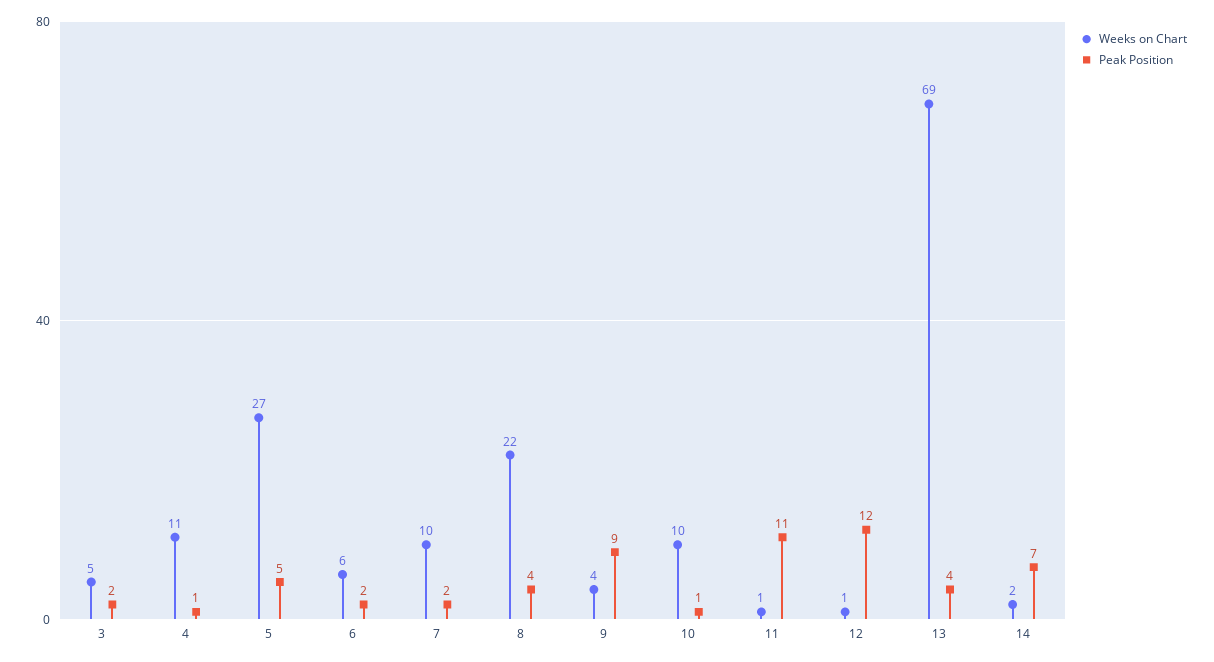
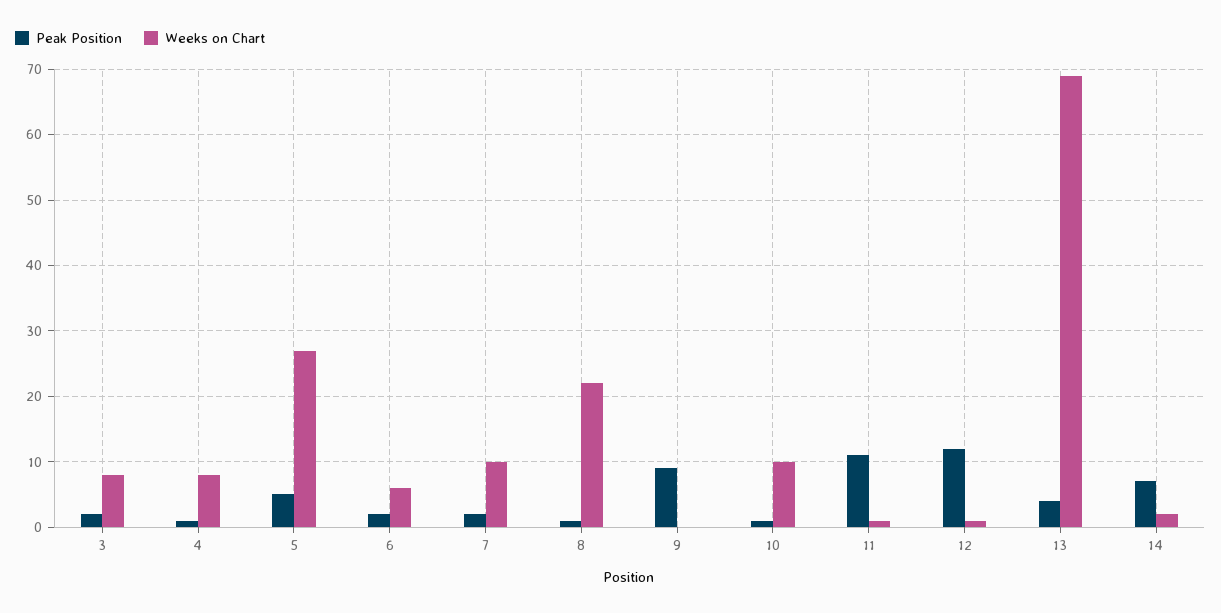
  {
    "Weeks on Chart": {
-     "3": 5,
+     "3": 8,
-     "4": 11,
+     "4": 8,
      "5": 27,
      "6": 6,
      "7": 10,
      "8": 22,
-     "9": 4,
+     "9": 0,
      "10": 10,
      "11": 1,
      "12": 1,
      "13": 69,
      "14": 2
    },
    "Peak Position": {
      "3": 2,
      "4": 1,
      "5": 5,
      "6": 2,
      "7": 2,
-     "8": 4,
+     "8": 1,
      "9": 9,
      "10": 1,
      "11": 11,
      "12": 12,
      "13": 4,
      "14": 7
    }
  }

